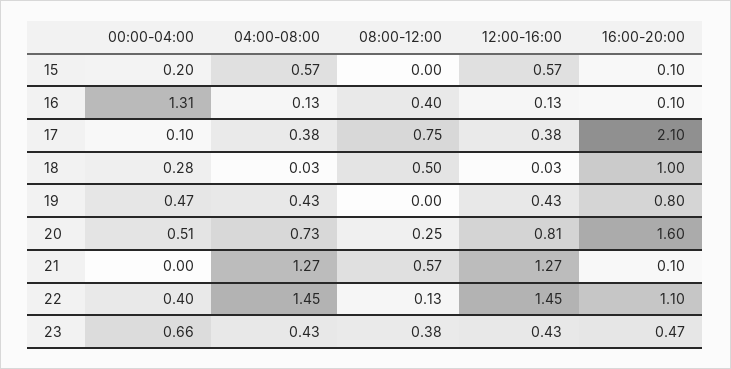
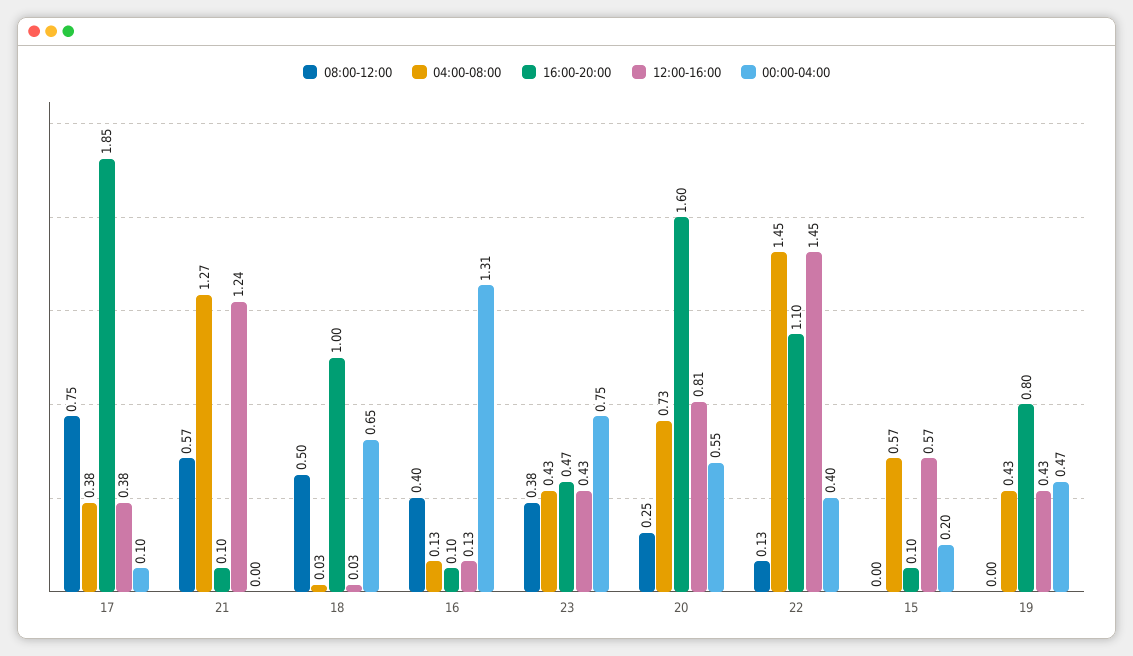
  {
    "00:00-04:00": {
      "15": 0.2,
      "16": 1.31,
      "17": 0.1,
-     "18": 0.28,
+     "18": 0.65,
      "19": 0.47,
-     "20": 0.51,
+     "20": 0.55,
      "21": 0,
      "22": 0.4,
-     "23": 0.66
+     "23": 0.75
    },
    "04:00-08:00": {
      "15": 0.57,
      "16": 0.13,
      "17": 0.38,
      "18": 0.03,
      "19": 0.43,
      "20": 0.73,
      "21": 1.27,
      "22": 1.45,
      "23": 0.43
    },
    "08:00-12:00": {
      "15": 0,
      "16": 0.4,
      "17": 0.75,
      "18": 0.5,
      "19": 0,
      "20": 0.25,
      "21": 0.57,
      "22": 0.13,
      "23": 0.38
    },
    "12:00-16:00": {
      "15": 0.57,
      "16": 0.13,
      "17": 0.38,
      "18": 0.03,
      "19": 0.43,
      "20": 0.81,
-     "21": 1.27,
+     "21": 1.24,
      "22": 1.45,
      "23": 0.43
    },
    "16:00-20:00": {
      "15": 0.1,
      "16": 0.1,
-     "17": 2.1,
+     "17": 1.85,
      "18": 1,
      "19": 0.8,
      "20": 1.6,
      "21": 0.1,
      "22": 1.1,
      "23": 0.47
    }
  }

